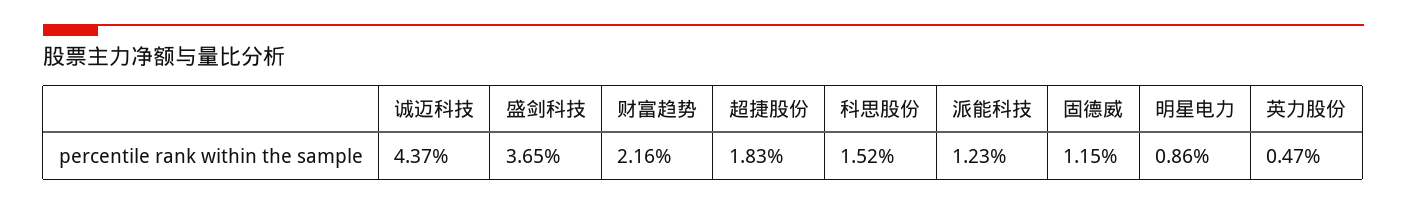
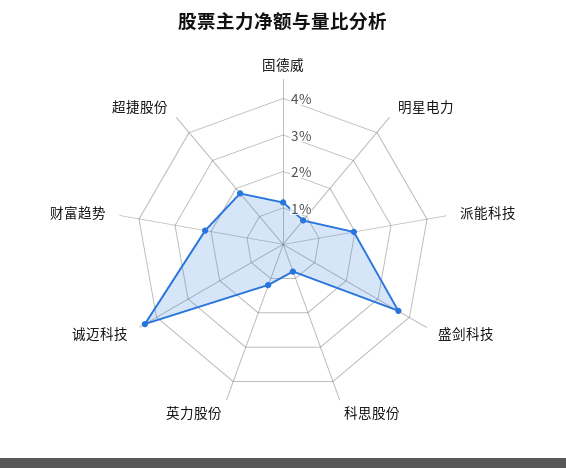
  {
    "诚迈科技": 4.37,
    "盛剑科技": 3.65,
    "财富趋势": 2.16,
    "超捷股份": 1.83,
-   "科思股份": 1.52,
+   "科思股份": 0.75,
-   "派能科技": 1.23,
+   "派能科技": 2,
    "固德威": 1.15,
    "明星电力": 0.86,
-   "英力股份": 0.47
+   "英力股份": 1.25
  }

